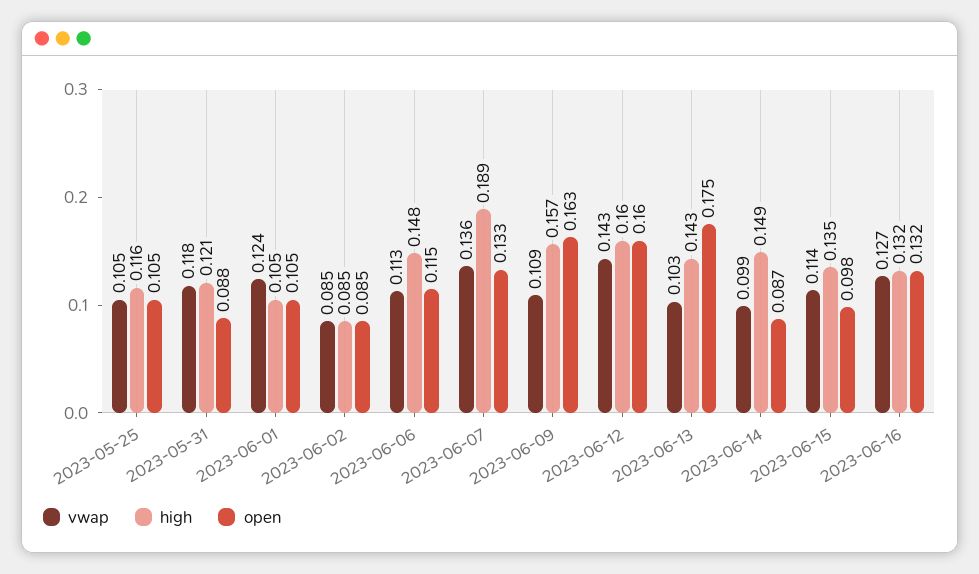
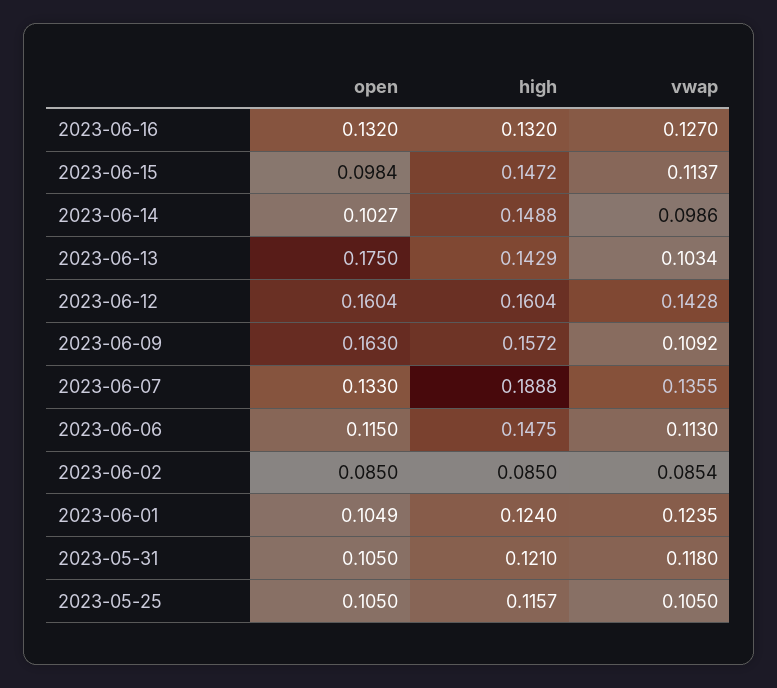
  {
    "vwap": {
      "2023-05-25": 0.105,
      "2023-05-31": 0.118,
      "2023-06-01": 0.1235,
      "2023-06-02": 0.0854,
      "2023-06-06": 0.113,
      "2023-06-07": 0.1355,
      "2023-06-09": 0.1092,
      "2023-06-12": 0.1428,
      "2023-06-13": 0.1034,
      "2023-06-14": 0.0986,
      "2023-06-15": 0.1137,
      "2023-06-16": 0.127
    },
    "high": {
      "2023-05-25": 0.1157,
      "2023-05-31": 0.121,
-     "2023-06-01": 0.105,
+     "2023-06-01": 0.124,
      "2023-06-02": 0.085,
      "2023-06-06": 0.1475,
      "2023-06-07": 0.1888,
      "2023-06-09": 0.1572,
      "2023-06-12": 0.1604,
      "2023-06-13": 0.1429,
      "2023-06-14": 0.1488,
-     "2023-06-15": 0.135,
+     "2023-06-15": 0.1472,
      "2023-06-16": 0.132
    },
    "open": {
      "2023-05-25": 0.105,
-     "2023-05-31": 0.088,
+     "2023-05-31": 0.105,
      "2023-06-01": 0.1049,
      "2023-06-02": 0.085,
      "2023-06-06": 0.115,
      "2023-06-07": 0.133,
      "2023-06-09": 0.163,
      "2023-06-12": 0.1604,
      "2023-06-13": 0.175,
-     "2023-06-14": 0.087,
+     "2023-06-14": 0.1027,
      "2023-06-15": 0.0984,
      "2023-06-16": 0.132
    }
  }

